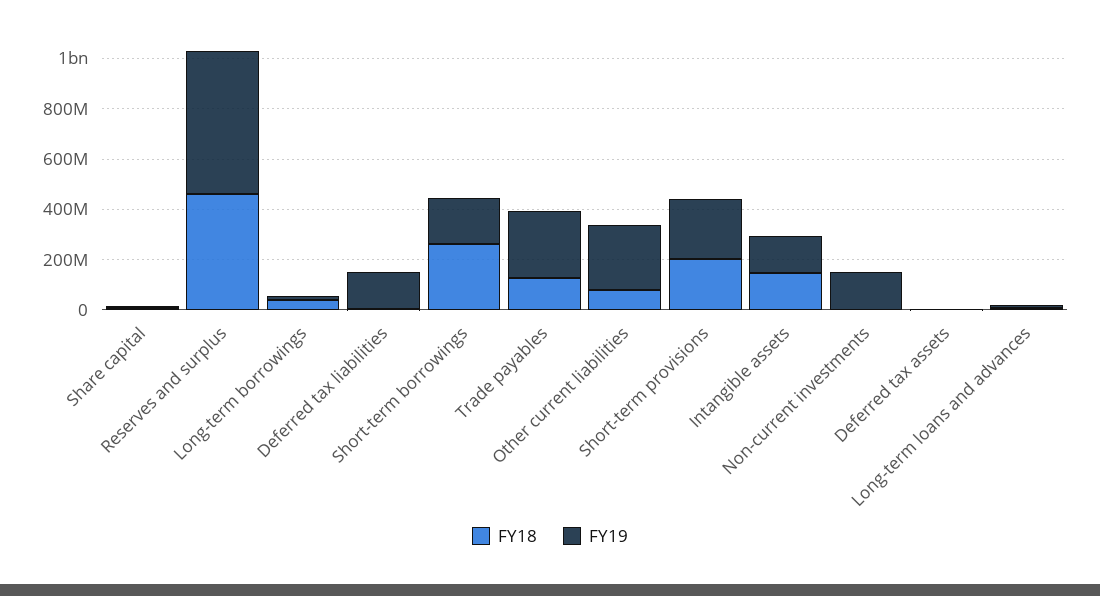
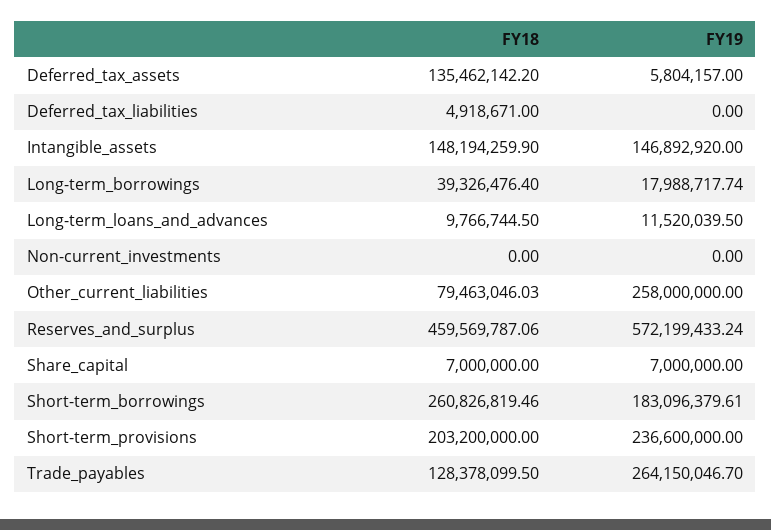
  {
    "FY18": {
      "Share capital": 7000000,
      "Reserves and surplus": 459569787.06,
      "Long-term borrowings": 39326476.4,
      "Deferred tax liabilities": 4918671,
      "Short-term borrowings": 260826819.46,
      "Trade payables": 128378099.5,
      "Other current liabilities": 79463046.03,
      "Short-term provisions": 203200000,
      "Intangible assets": 148194259.9,
      "Non-current investments": 0,
-     "Deferred tax assets": 0,
+     "Deferred tax assets": 135462142.2,
      "Long-term loans and advances": 9766744.5
    },
    "FY19": {
      "Share capital": 7000000,
      "Reserves and surplus": 572199433.24,
      "Long-term borrowings": 17988717.74,
-     "Deferred tax liabilities": 150000000,
+     "Deferred tax liabilities": 0,
      "Short-term borrowings": 183096379.61,
      "Trade payables": 264150046.7,
      "Other current liabilities": 258000000,
      "Short-term provisions": 236600000,
      "Intangible assets": 146892920,
-     "Non-current investments": 150000000,
+     "Non-current investments": 0,
      "Deferred tax assets": 5804157,
      "Long-term loans and advances": 11520039.5
    }
  }

